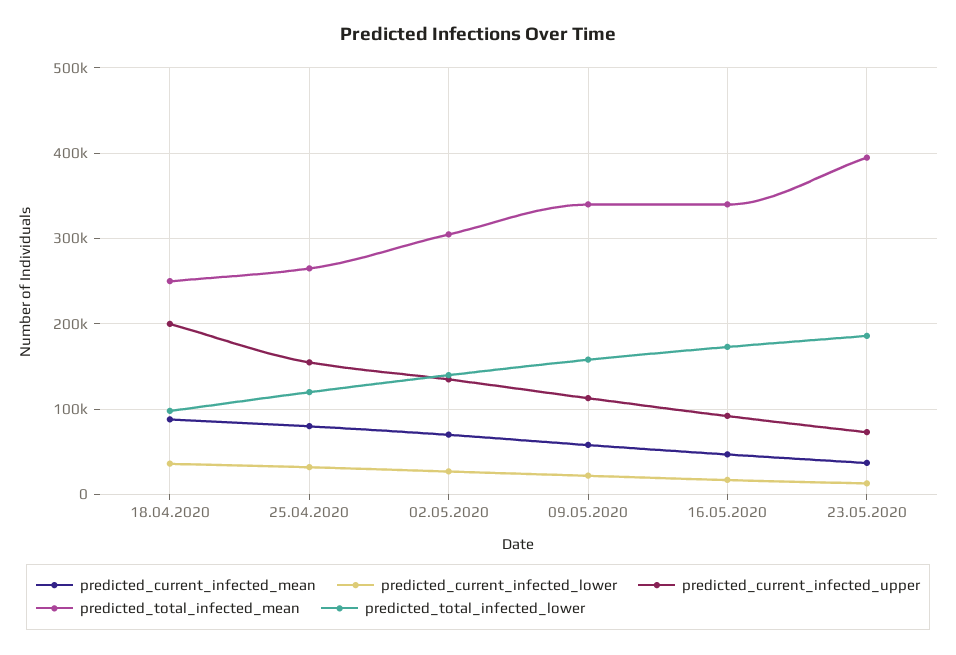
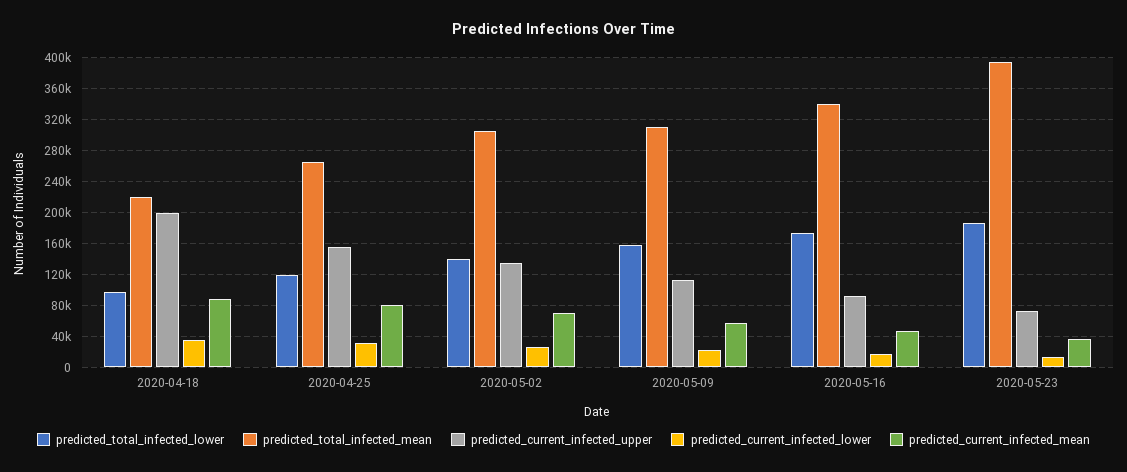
  {
    "predicted_current_infected_mean": {
      "18.04.2020": 90000,
      "25.04.2020": 80000,
      "02.05.2020": 70000,
      "09.05.2020": 60000,
      "16.05.2020": 50000,
      "23.05.2020": 40000
    },
    "predicted_current_infected_lower": {
      "18.04.2020": 40000,
      "25.04.2020": 30000,
      "02.05.2020": 30000,
      "09.05.2020": 20000,
      "16.05.2020": 20000,
      "23.05.2020": 10000
    },
    "predicted_current_infected_upper": {
      "18.04.2020": 200000,
      "25.04.2020": 160000,
      "02.05.2020": 140000,
      "09.05.2020": 110000,
      "16.05.2020": 90000,
      "23.05.2020": 70000
    },
    "predicted_total_infected_mean": {
-     "18.04.2020": 250000,
+     "18.04.2020": 220000,
      "25.04.2020": 270000,
      "02.05.2020": 310000,
-     "09.05.2020": 340000,
+     "09.05.2020": 310000,
      "16.05.2020": 340000,
      "23.05.2020": 400000
    },
    "predicted_total_infected_lower": {
      "18.04.2020": 100000,
      "25.04.2020": 120000,
      "02.05.2020": 140000,
      "09.05.2020": 160000,
      "16.05.2020": 170000,
      "23.05.2020": 190000
    }
  }

